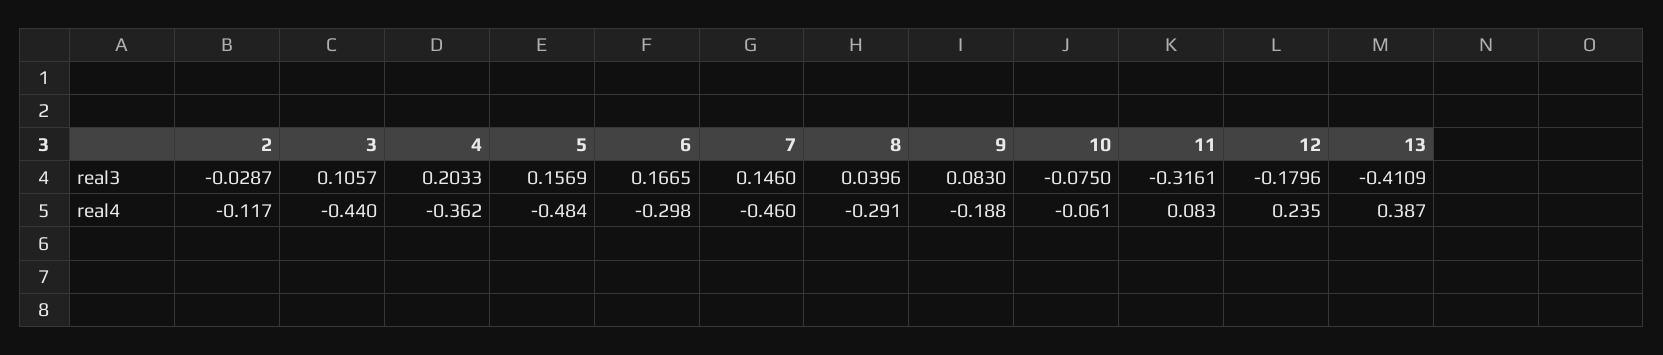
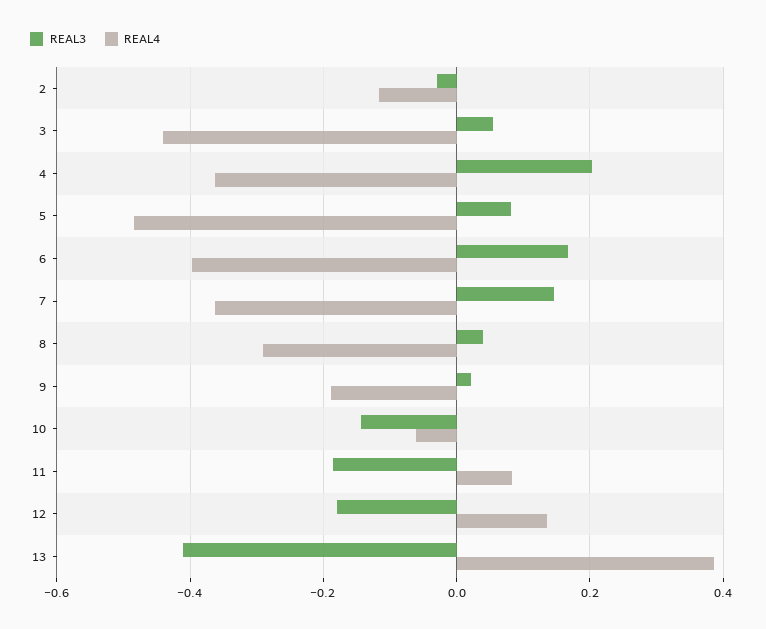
  {
    "real3": {
      "2": -0.0287,
-     "3": 0.1057,
+     "3": 0.06,
      "4": 0.2033,
-     "5": 0.1569,
+     "5": 0.08,
      "6": 0.1665,
      "7": 0.146,
      "8": 0.0396,
-     "9": 0.083,
+     "9": 0.02,
-     "10": -0.075,
+     "10": -0.14,
-     "11": -0.3161,
+     "11": -0.18,
      "12": -0.1796,
      "13": -0.4109
    },
    "real4": {
      "2": -0.117,
      "3": -0.44,
      "4": -0.362,
      "5": -0.484,
-     "6": -0.298,
+     "6": -0.4,
-     "7": -0.46,
+     "7": -0.36,
      "8": -0.291,
      "9": -0.188,
      "10": -0.061,
      "11": 0.083,
-     "12": 0.235,
+     "12": 0.14,
      "13": 0.387
    }
  }

